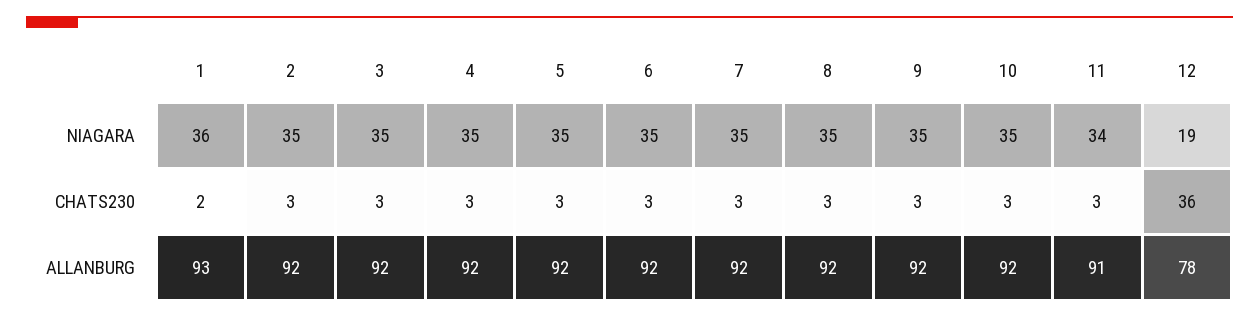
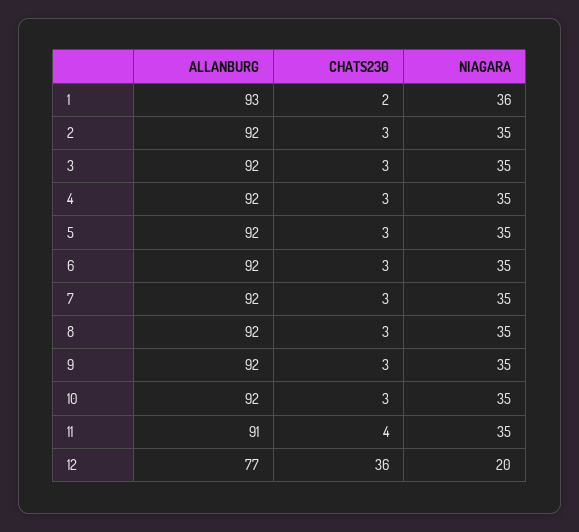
  {
    "1": {
      "NIAGARA": 36,
      "CHATS230": 2,
      "ALLANBURG": 93
    },
    "2": {
      "NIAGARA": 35,
      "CHATS230": 3,
      "ALLANBURG": 92
    },
    "3": {
      "NIAGARA": 35,
      "CHATS230": 3,
      "ALLANBURG": 92
    },
    "4": {
      "NIAGARA": 35,
      "CHATS230": 3,
      "ALLANBURG": 92
    },
    "5": {
      "NIAGARA": 35,
      "CHATS230": 3,
      "ALLANBURG": 92
    },
    "6": {
      "NIAGARA": 35,
      "CHATS230": 3,
      "ALLANBURG": 92
    },
    "7": {
      "NIAGARA": 35,
      "CHATS230": 3,
      "ALLANBURG": 92
    },
    "8": {
      "NIAGARA": 35,
      "CHATS230": 3,
      "ALLANBURG": 92
    },
    "9": {
      "NIAGARA": 35,
      "CHATS230": 3,
      "ALLANBURG": 92
    },
    "10": {
      "NIAGARA": 35,
      "CHATS230": 3,
      "ALLANBURG": 92
    },
    "11": {
-     "NIAGARA": 34,
+     "NIAGARA": 35,
-     "CHATS230": 3,
+     "CHATS230": 4,
      "ALLANBURG": 91
    },
    "12": {
-     "NIAGARA": 19,
+     "NIAGARA": 20,
      "CHATS230": 36,
-     "ALLANBURG": 78
+     "ALLANBURG": 77
    }
  }

